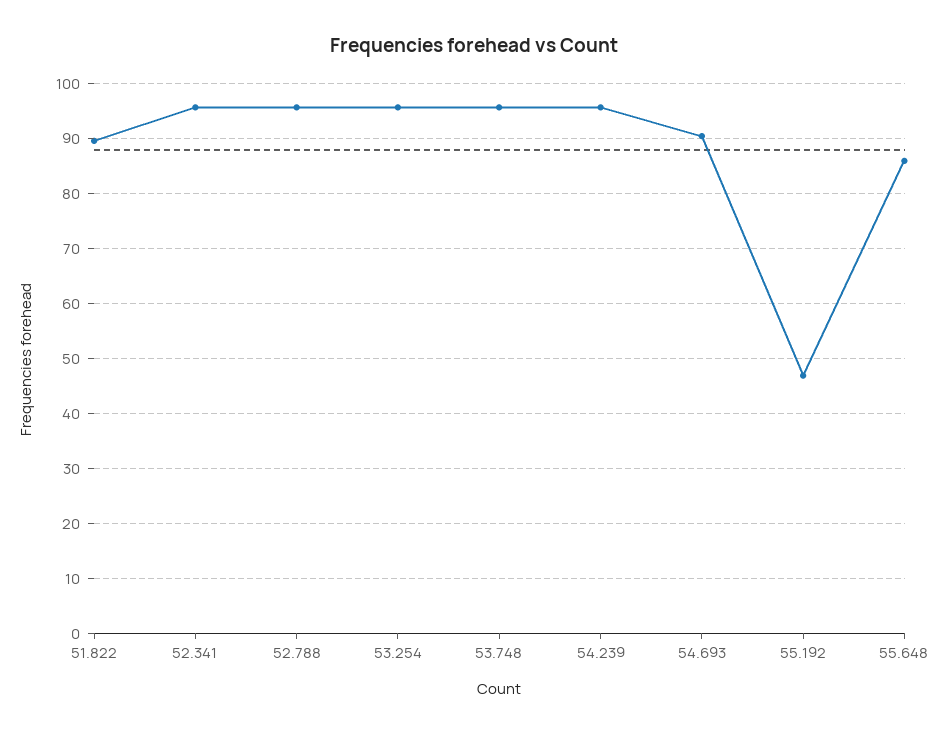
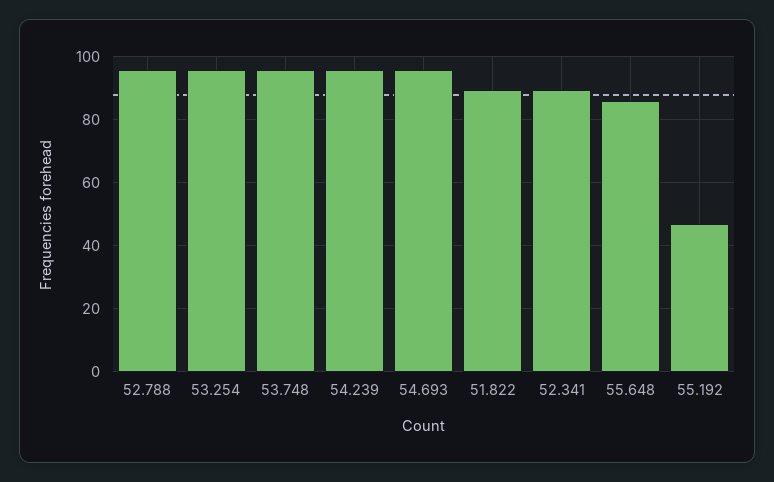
  {
    "51.822": 90,
-   "52.341": 96,
+   "52.341": 90,
    "52.788": 96,
    "53.254": 96,
    "53.748": 96,
    "54.239": 96,
-   "54.693": 90,
+   "54.693": 96,
    "55.192": 46,
    "55.648": 86
  }

